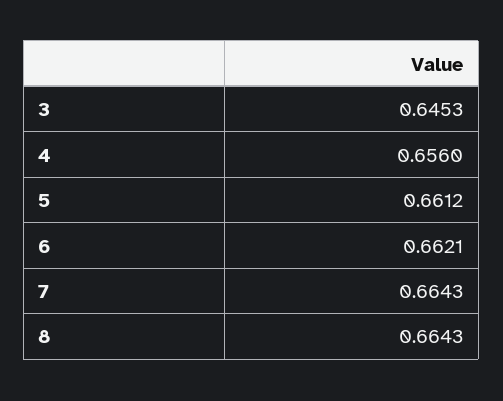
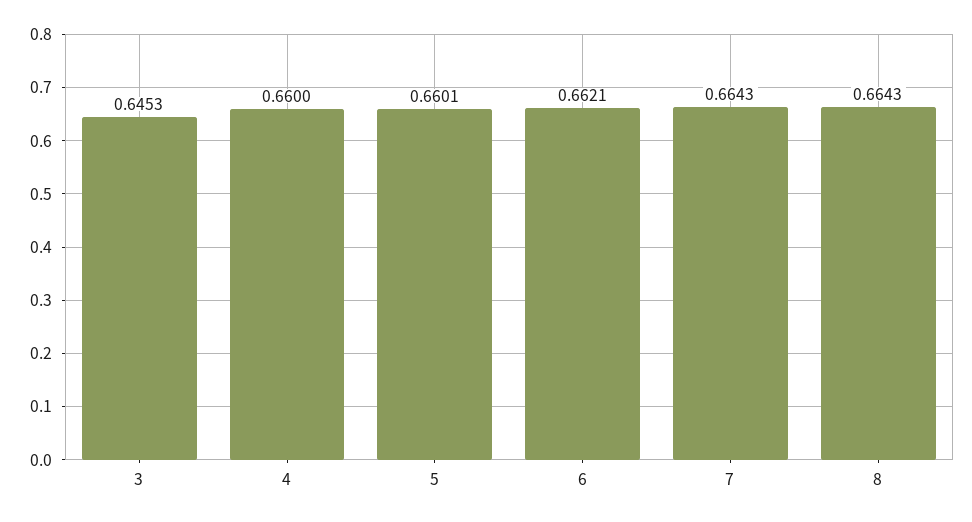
  {
    "3": 0.6453,
-   "4": 0.656,
+   "4": 0.66,
-   "5": 0.6612,
+   "5": 0.6601,
    "6": 0.6621,
    "7": 0.6643,
    "8": 0.6643
  }

